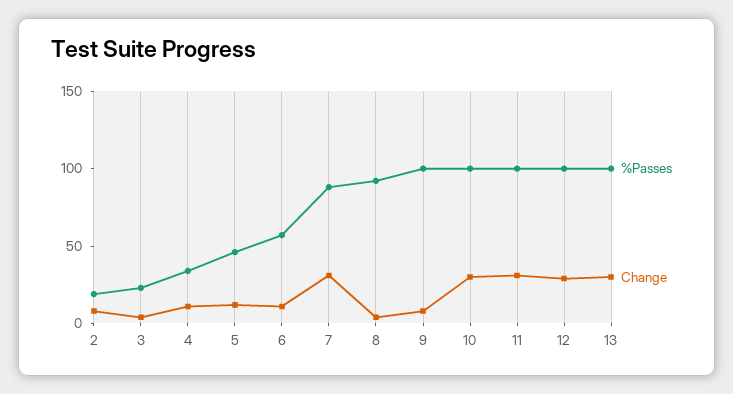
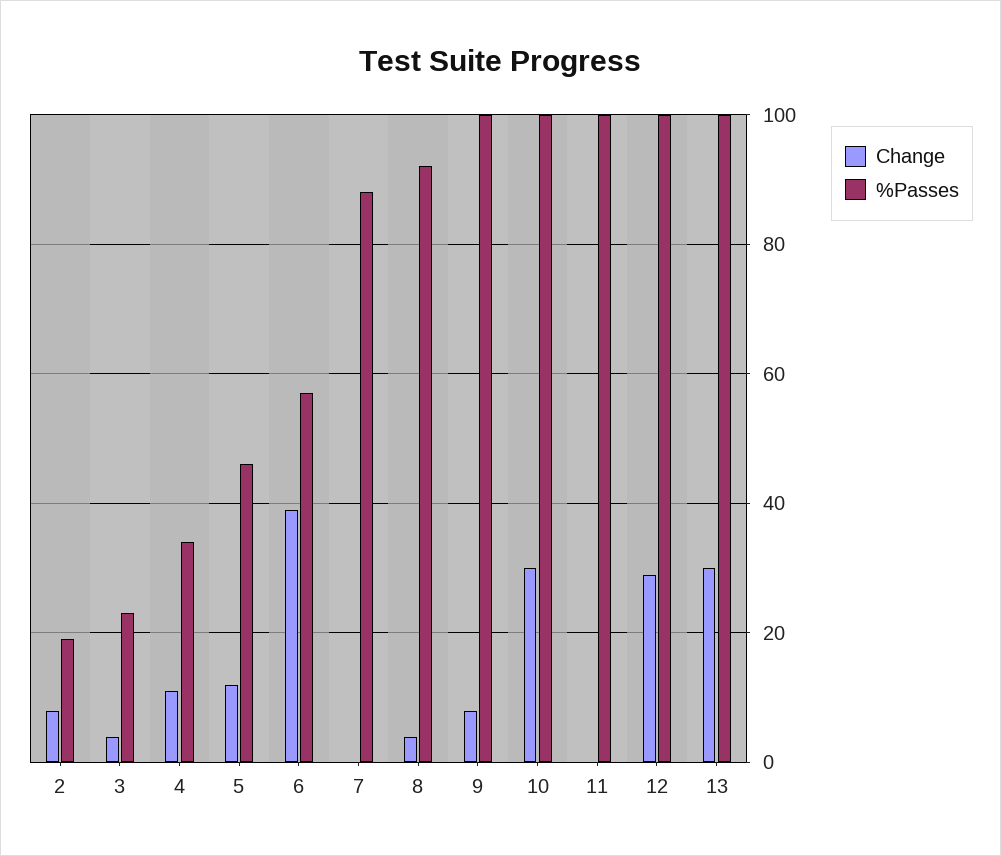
  {
    "%Passes": {
      "2": 20,
      "3": 25,
      "4": 35,
      "5": 45,
      "6": 55,
      "7": 90,
      "8": 90,
      "9": 100,
      "10": 100,
      "11": 100,
      "12": 100,
      "13": 100
    },
    "Change": {
      "2": 10,
      "3": 5,
      "4": 10,
      "5": 10,
-     "6": 10,
+     "6": 40,
-     "7": 30,
+     "7": 0,
      "8": 5,
      "9": 10,
      "10": 30,
-     "11": 30,
+     "11": 0,
      "12": 30,
      "13": 30
    }
  }

